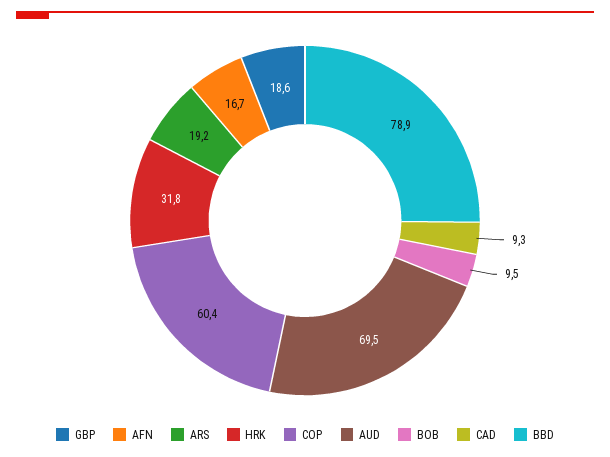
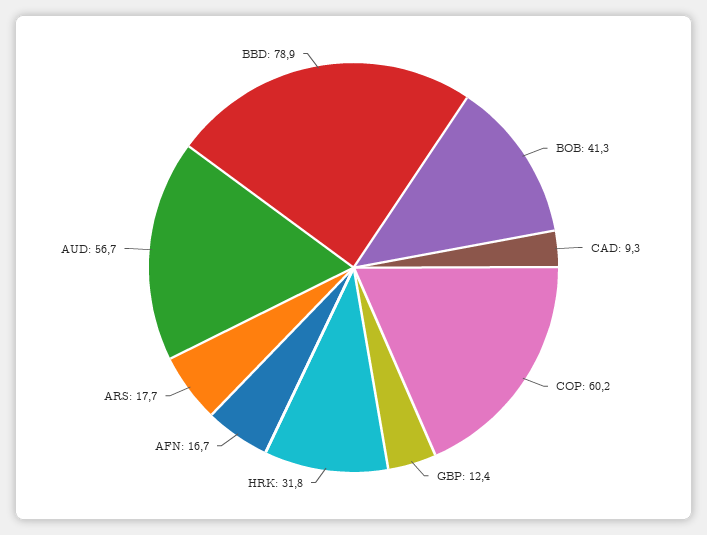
  {
-   "GBP": 18.6,
+   "GBP": 12.4,
    "AFN": 16.7,
-   "ARS": 19.2,
+   "ARS": 17.7,
    "HRK": 31.8,
-   "COP": 60.4,
+   "COP": 60.2,
-   "AUD": 69.5,
+   "AUD": 56.7,
-   "BOB": 9.5,
+   "BOB": 41.3,
    "CAD": 9.3,
    "BBD": 78.9
  }

